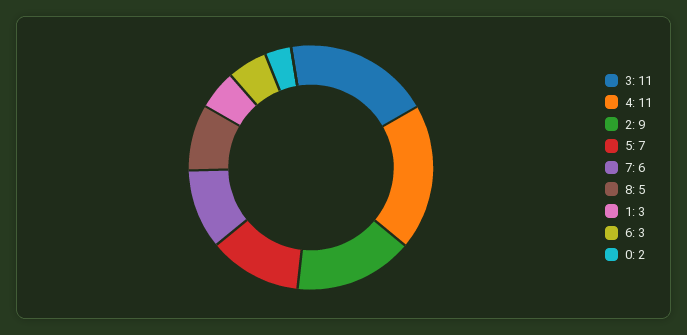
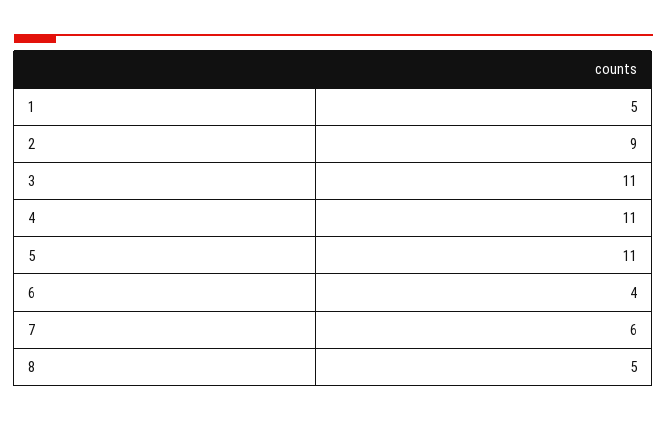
  {
    "3": 11,
    "4": 11,
    "2": 9,
-   "5": 7,
+   "5": 11,
    "7": 6,
    "8": 5,
-   "1": 3,
+   "1": 5,
-   "6": 3,
+   "6": 4
-   "0": 2
  }

